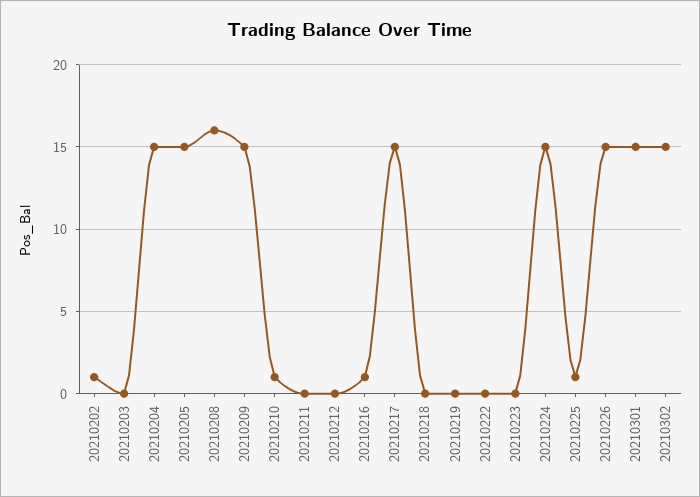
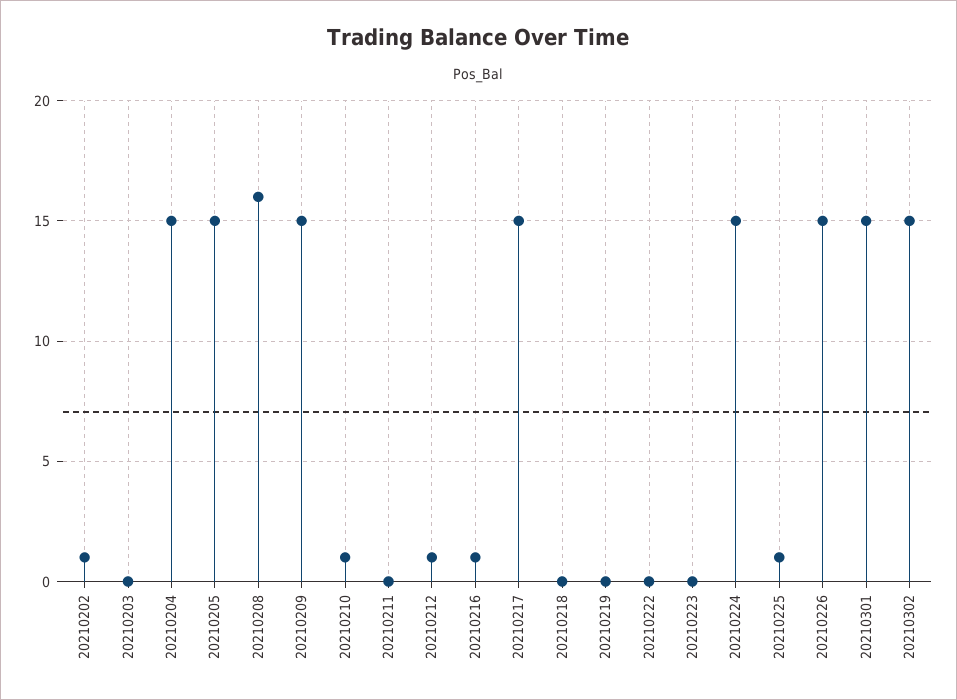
  {
    "20210202": 1,
    "20210203": 0,
    "20210204": 15,
    "20210205": 15,
    "20210208": 16,
    "20210209": 15,
    "20210210": 1,
    "20210211": 0,
-   "20210212": 0,
+   "20210212": 1,
    "20210216": 1,
    "20210217": 15,
    "20210218": 0,
    "20210219": 0,
    "20210222": 0,
    "20210223": 0,
    "20210224": 15,
    "20210225": 1,
    "20210226": 15,
    "20210301": 15,
    "20210302": 15
  }

